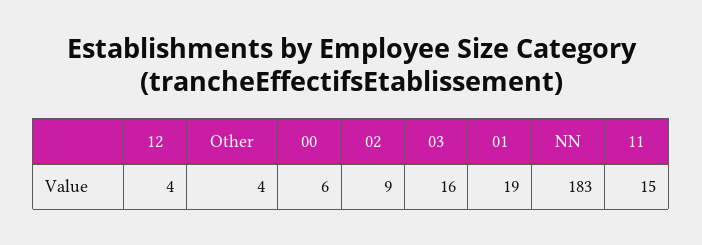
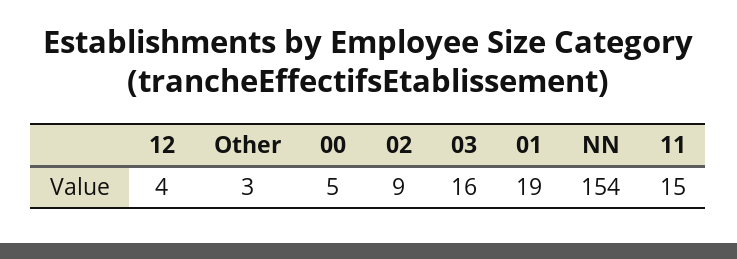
  {
    "12": 4,
-   "Other": 4,
+   "Other": 3,
-   "00": 6,
+   "00": 5,
    "02": 9,
    "03": 16,
    "01": 19,
-   "NN": 183,
+   "NN": 154,
    "11": 15
  }

